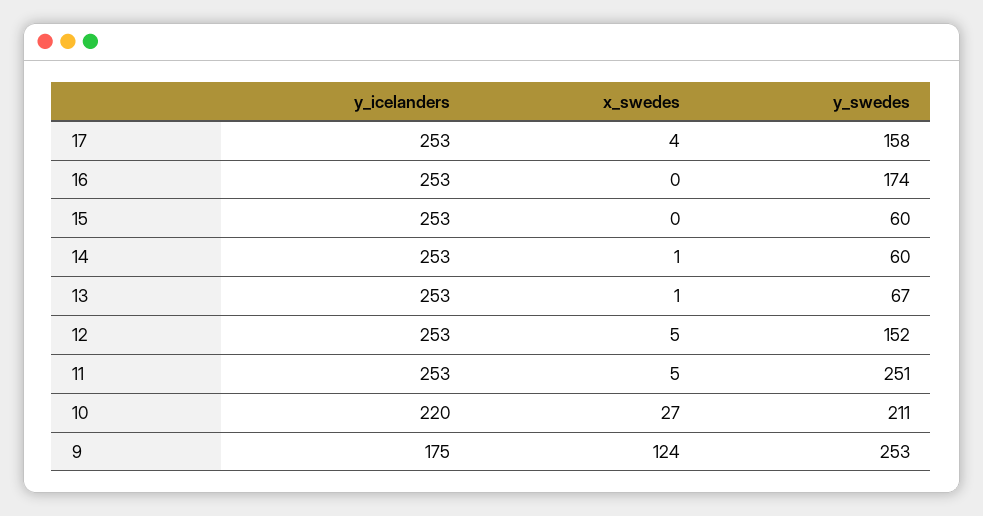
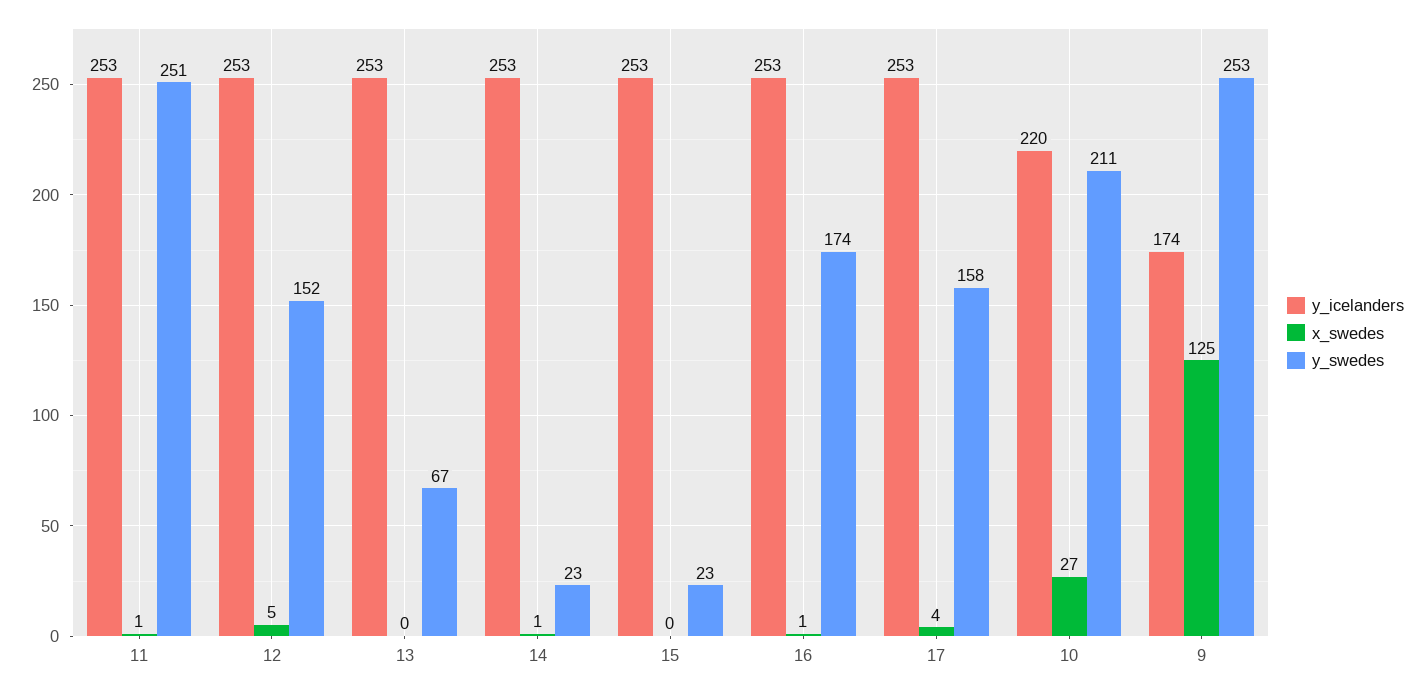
  {
    "y_icelanders": {
      "17": 253,
      "16": 253,
      "15": 253,
      "14": 253,
      "13": 253,
      "12": 253,
      "11": 253,
      "10": 220,
-     "9": 175
+     "9": 174
    },
    "x_swedes": {
      "17": 4,
-     "16": 0,
+     "16": 1,
      "15": 0,
      "14": 1,
-     "13": 1,
+     "13": 0,
      "12": 5,
-     "11": 5,
+     "11": 1,
      "10": 27,
-     "9": 124
+     "9": 125
    },
    "y_swedes": {
      "17": 158,
      "16": 174,
-     "15": 60,
+     "15": 23,
-     "14": 60,
+     "14": 23,
      "13": 67,
      "12": 152,
      "11": 251,
      "10": 211,
      "9": 253
    }
  }

